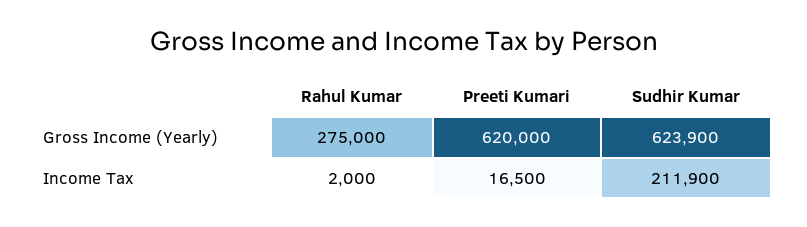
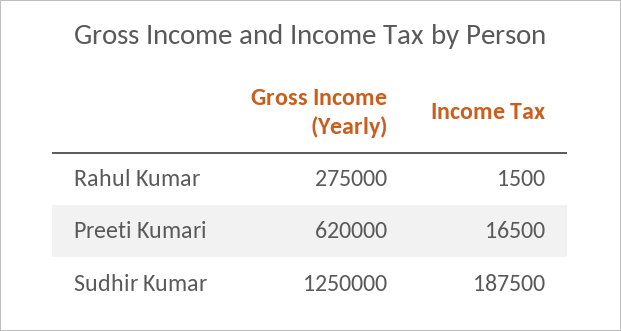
  {
    "Rahul Kumar": {
      "Gross Income (Yearly)": 275000,
-     "Income Tax": 2000
+     "Income Tax": 1500
    },
    "Preeti Kumari": {
      "Gross Income (Yearly)": 620000,
      "Income Tax": 16500
    },
    "Sudhir Kumar": {
-     "Gross Income (Yearly)": 623900,
+     "Gross Income (Yearly)": 1250000,
-     "Income Tax": 211900
+     "Income Tax": 187500
    }
  }

